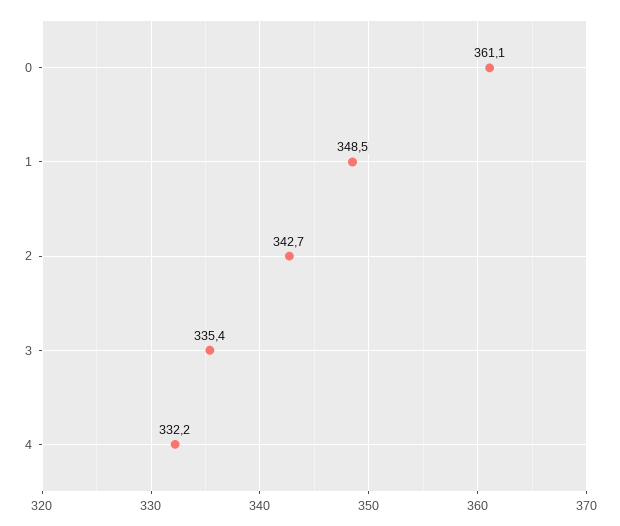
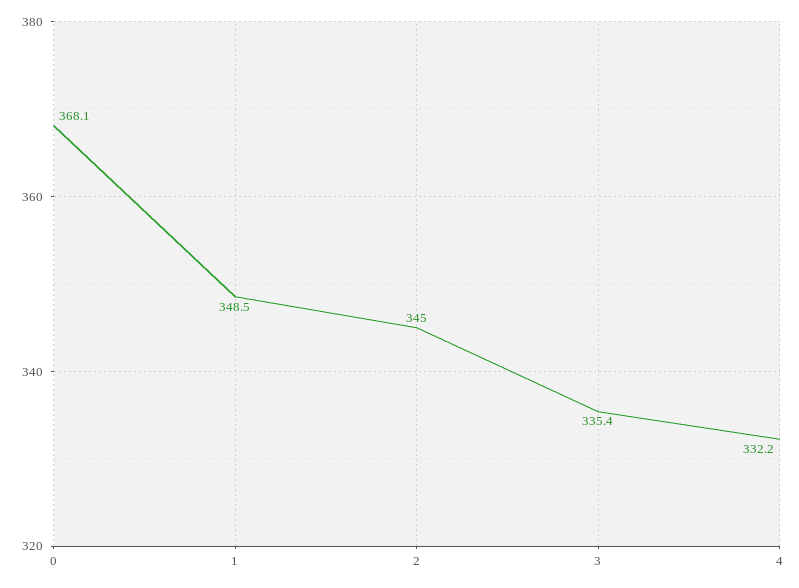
  {
-   "0": 361.1,
+   "0": 368.1,
    "1": 348.5,
-   "2": 342.7,
+   "2": 345,
    "3": 335.4,
    "4": 332.2
  }

